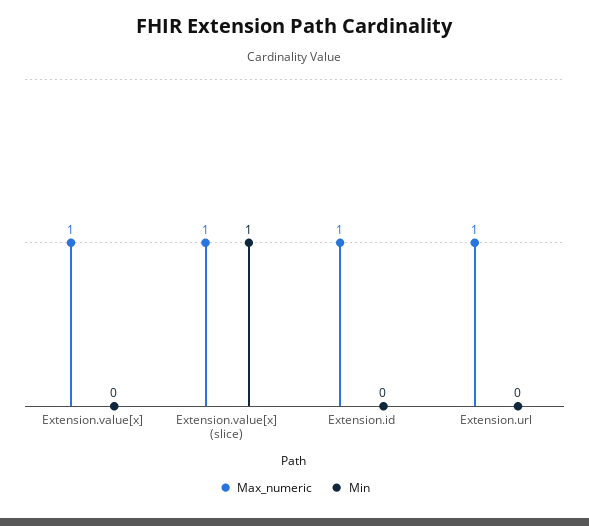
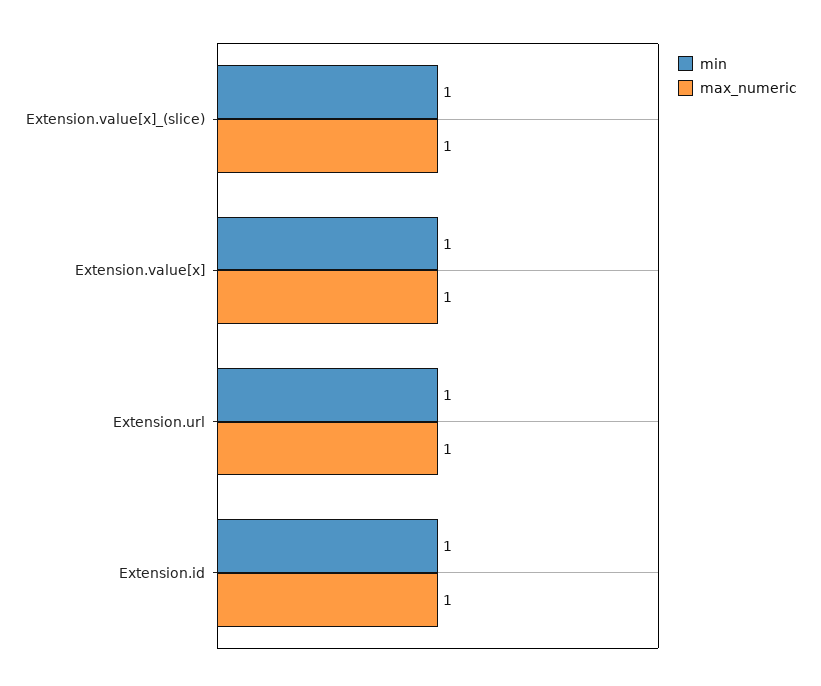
  {
    "Max_numeric": {
      "Extension.value[x]": 1,
      "Extension.value[x] (slice)": 1,
      "Extension.id": 1,
      "Extension.url": 1
    },
    "Min": {
-     "Extension.value[x]": 0,
+     "Extension.value[x]": 1,
      "Extension.value[x] (slice)": 1,
-     "Extension.id": 0,
+     "Extension.id": 1,
-     "Extension.url": 0
+     "Extension.url": 1
    }
  }

